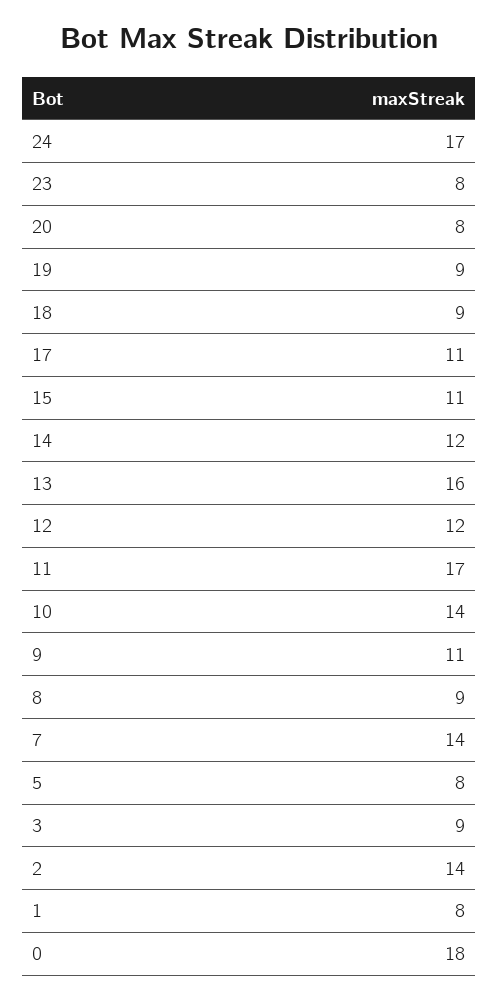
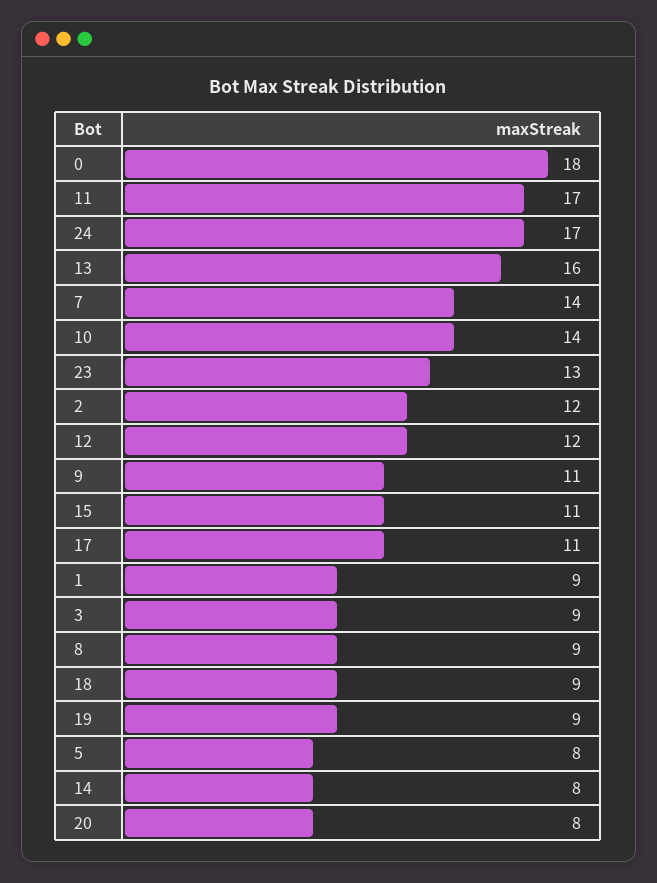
  {
    "24": 17,
-   "23": 8,
+   "23": 13,
    "20": 8,
    "19": 9,
    "18": 9,
    "17": 11,
    "15": 11,
-   "14": 12,
+   "14": 8,
    "13": 16,
    "12": 12,
    "11": 17,
    "10": 14,
    "9": 11,
    "8": 9,
    "7": 14,
    "5": 8,
    "3": 9,
-   "2": 14,
+   "2": 12,
-   "1": 8,
+   "1": 9,
    "0": 18
  }

